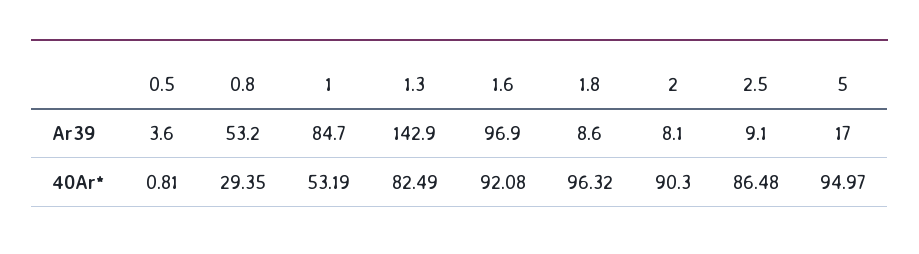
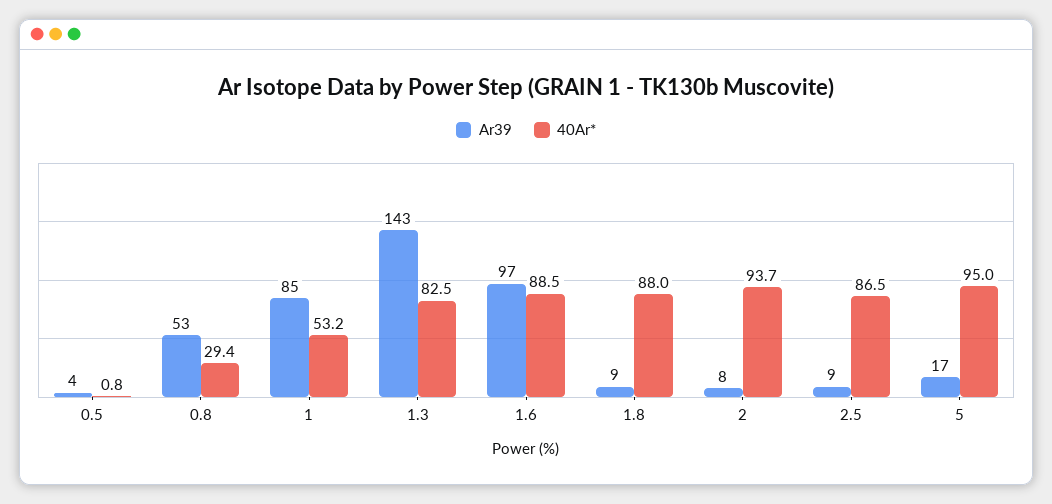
  {
    "Ar39": {
      "0.5": 3.6,
      "0.8": 53.2,
      "1": 84.7,
      "1.3": 142.9,
      "1.6": 96.9,
      "1.8": 8.6,
      "2": 8.1,
      "2.5": 9.1,
      "5": 17
    },
    "40Ar*": {
      "0.5": 0.81,
      "0.8": 29.35,
      "1": 53.19,
      "1.3": 82.49,
-     "1.6": 92.08,
+     "1.6": 88.5,
-     "1.8": 96.32,
+     "1.8": 88,
-     "2": 90.3,
+     "2": 93.7,
      "2.5": 86.48,
      "5": 94.97
    }
  }

